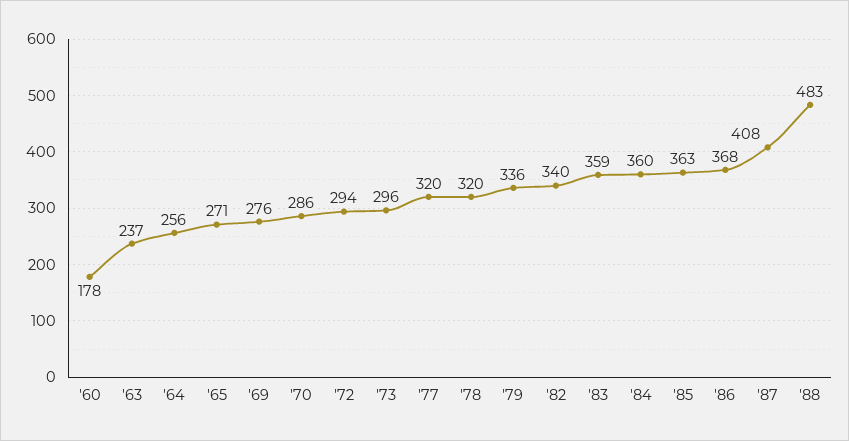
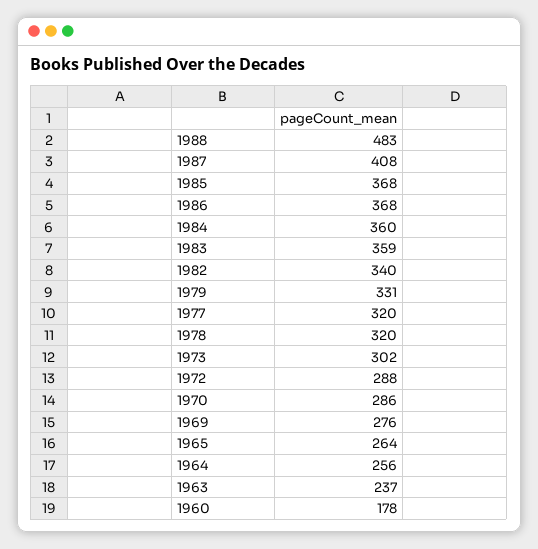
  {
    "'60": 178,
    "'63": 237,
    "'64": 256,
-   "'65": 271,
+   "'65": 264,
    "'69": 276,
    "'70": 286,
-   "'72": 294,
+   "'72": 288,
-   "'73": 296,
+   "'73": 302,
    "'77": 320,
    "'78": 320,
-   "'79": 336,
+   "'79": 331,
    "'82": 340,
    "'83": 359,
    "'84": 360,
-   "'85": 363,
+   "'85": 368,
    "'86": 368,
    "'87": 408,
    "'88": 483
  }

